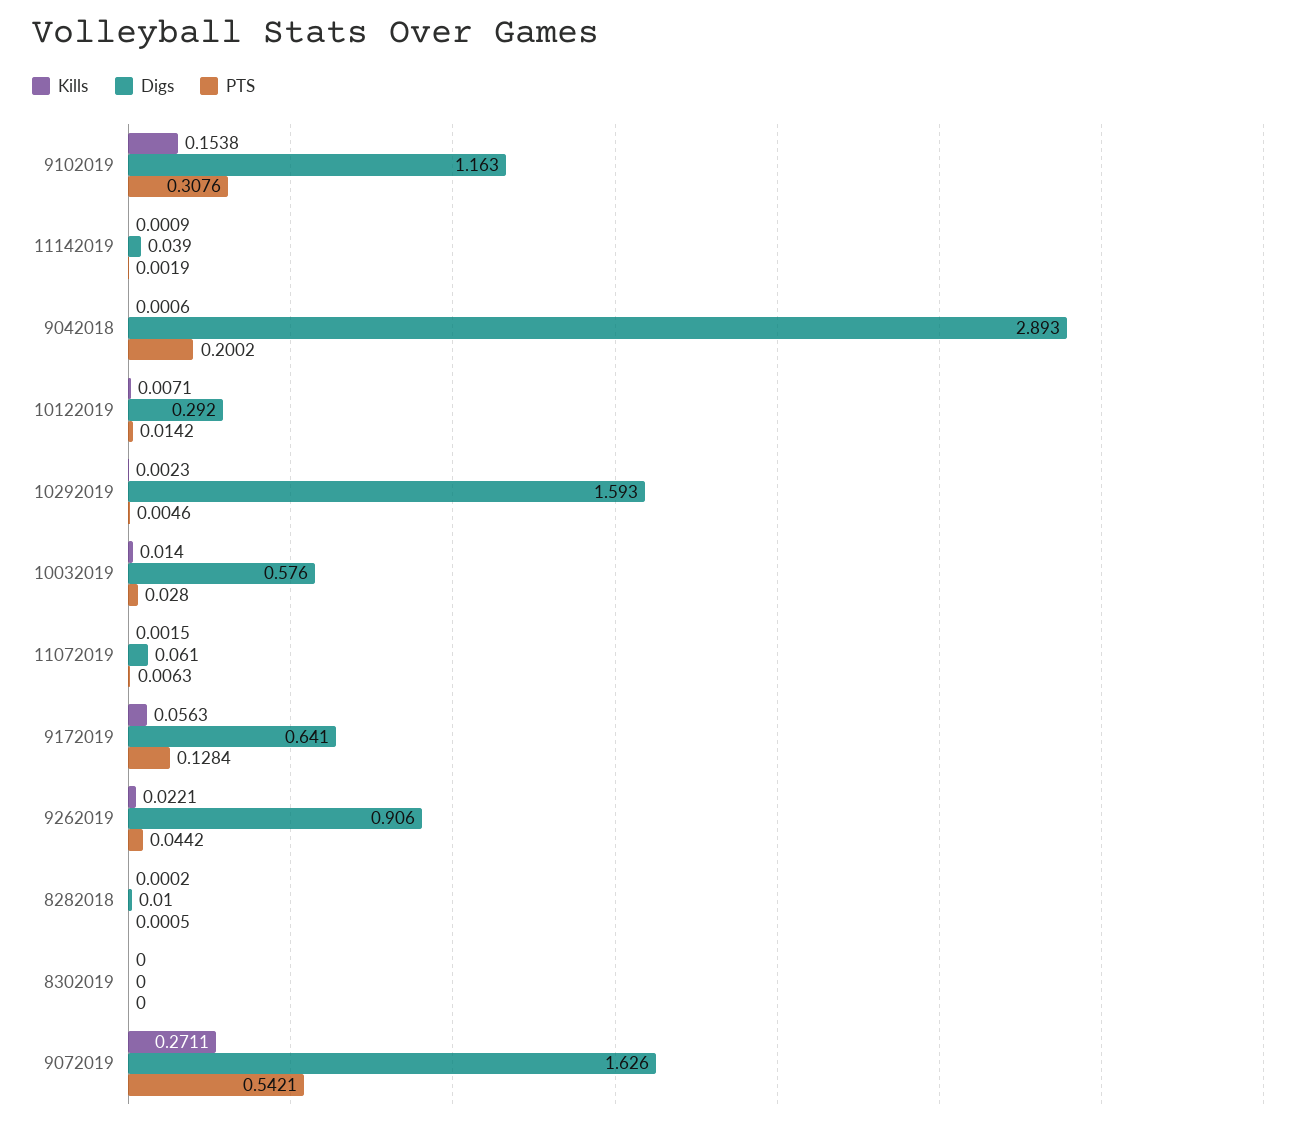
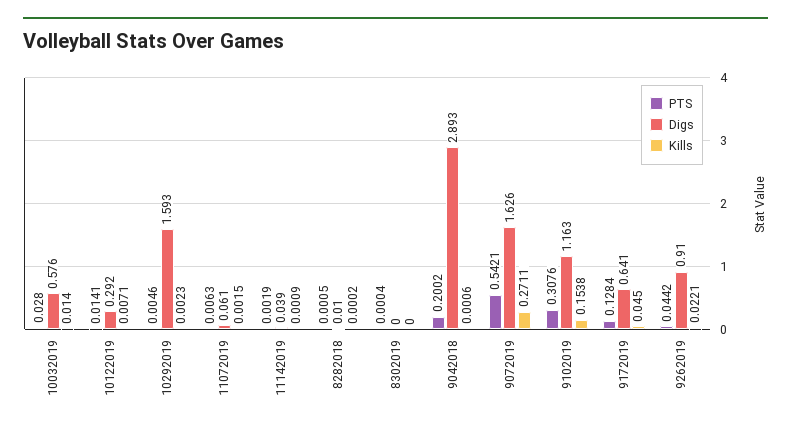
  {
    "Kills": {
      "9102019": 0.1538,
      "11142019": 0.0009,
      "9042018": 0.0006,
      "10122019": 0.0071,
      "10292019": 0.0023,
      "10032019": 0.014,
      "11072019": 0.0015,
-     "9172019": 0.0563,
+     "9172019": 0.045,
      "9262019": 0.0221,
      "8282018": 0.0002,
      "8302019": 0,
      "9072019": 0.2711
    },
    "Digs": {
      "9102019": 1.163,
      "11142019": 0.039,
      "9042018": 2.893,
      "10122019": 0.292,
      "10292019": 1.593,
      "10032019": 0.576,
      "11072019": 0.061,
      "9172019": 0.641,
-     "9262019": 0.906,
+     "9262019": 0.91,
      "8282018": 0.01,
      "8302019": 0,
      "9072019": 1.626
    },
    "PTS": {
      "9102019": 0.3076,
      "11142019": 0.0019,
      "9042018": 0.2002,
-     "10122019": 0.0142,
+     "10122019": 0.0141,
      "10292019": 0.0046,
      "10032019": 0.028,
      "11072019": 0.0063,
      "9172019": 0.1284,
      "9262019": 0.0442,
      "8282018": 0.0005,
-     "8302019": 0,
+     "8302019": 0.0004,
      "9072019": 0.5421
    }
  }

